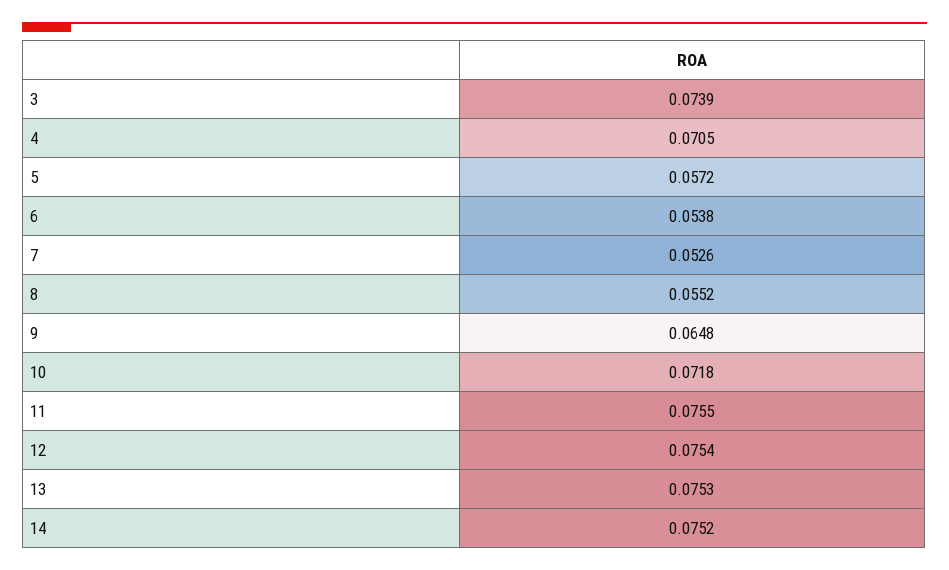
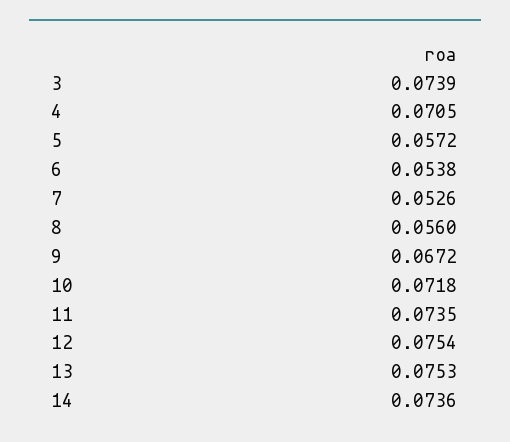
  {
    "3": 0.0739,
    "4": 0.0705,
    "5": 0.0572,
    "6": 0.0538,
    "7": 0.0526,
-   "8": 0.0552,
+   "8": 0.056,
-   "9": 0.0648,
+   "9": 0.0672,
    "10": 0.0718,
-   "11": 0.0755,
+   "11": 0.0735,
    "12": 0.0754,
    "13": 0.0753,
-   "14": 0.0752
+   "14": 0.0736
  }

